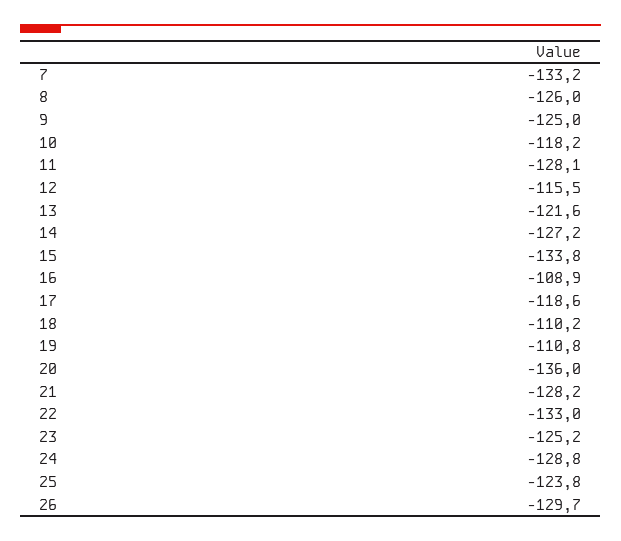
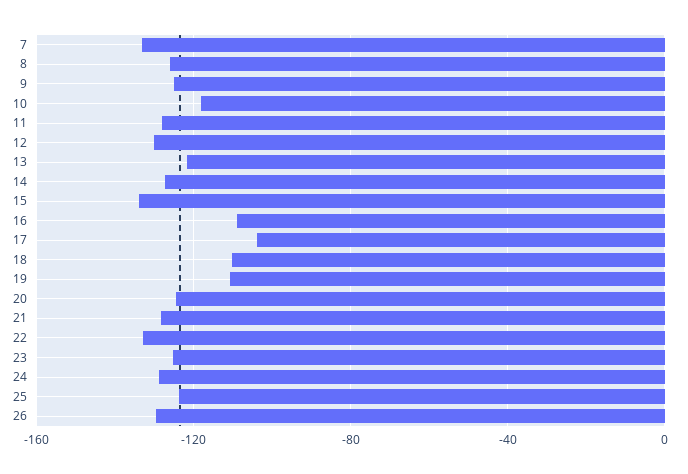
  {
    "7": -133.2,
    "8": -126,
    "9": -125,
    "10": -118.2,
    "11": -128.1,
-   "12": -115.5,
+   "12": -130,
    "13": -121.6,
    "14": -127.2,
    "15": -133.8,
    "16": -108.9,
-   "17": -118.6,
+   "17": -105,
    "18": -110.2,
    "19": -110.8,
-   "20": -136,
+   "20": -125,
    "21": -128.2,
    "22": -133,
    "23": -125.2,
    "24": -128.8,
    "25": -123.8,
    "26": -129.7
  }

